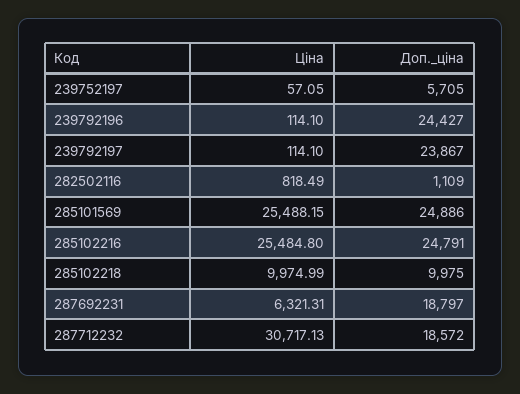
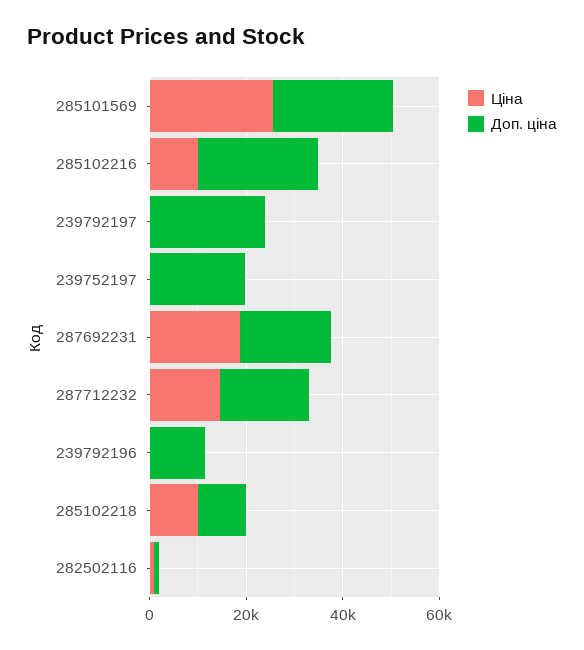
  {
    "Ціна": {
      "239752197": 57.05,
      "239792196": 114.1,
      "239792197": 114.1,
      "282502116": 818.49,
      "285101569": 25488.15,
-     "285102216": 25484.8,
+     "285102216": 10000,
      "285102218": 9974.99,
-     "287692231": 6321.31,
+     "287692231": 20000,
-     "287712232": 30717.13
+     "287712232": 15000
    },
    "Доп._ціна": {
-     "239752197": 5705,
+     "239752197": 20000,
-     "239792196": 24427,
+     "239792196": 10000,
      "239792197": 23867,
      "282502116": 1109,
      "285101569": 24886,
      "285102216": 24791,
      "285102218": 9975,
      "287692231": 18797,
      "287712232": 18572
    }
  }

